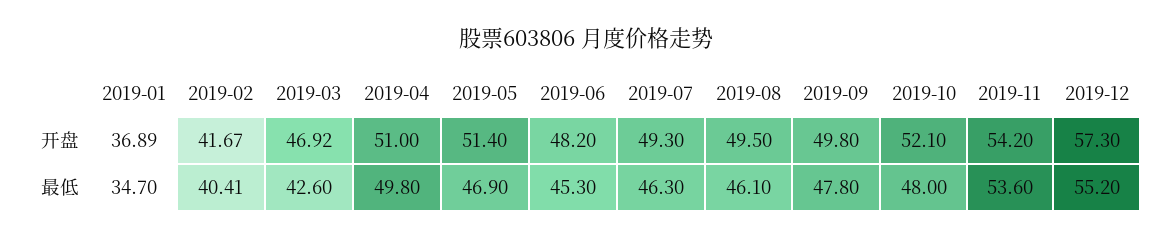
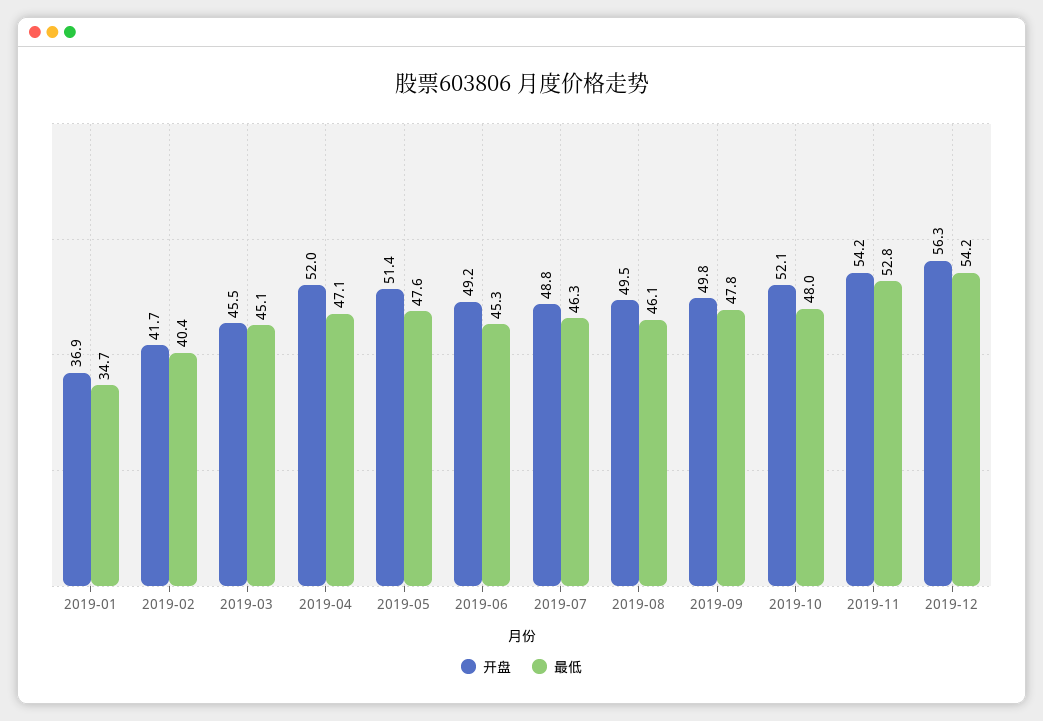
  {
    "开盘": {
      "2019-01": 36.89,
      "2019-02": 41.67,
-     "2019-03": 46.92,
+     "2019-03": 45.5,
-     "2019-04": 51,
+     "2019-04": 52,
      "2019-05": 51.4,
-     "2019-06": 48.2,
+     "2019-06": 49.2,
-     "2019-07": 49.3,
+     "2019-07": 48.8,
      "2019-08": 49.5,
      "2019-09": 49.8,
      "2019-10": 52.1,
      "2019-11": 54.2,
-     "2019-12": 57.3
+     "2019-12": 56.3
    },
    "最低": {
      "2019-01": 34.7,
      "2019-02": 40.41,
-     "2019-03": 42.6,
+     "2019-03": 45.1,
-     "2019-04": 49.8,
+     "2019-04": 47.1,
-     "2019-05": 46.9,
+     "2019-05": 47.6,
      "2019-06": 45.3,
      "2019-07": 46.3,
      "2019-08": 46.1,
      "2019-09": 47.8,
      "2019-10": 48,
-     "2019-11": 53.6,
+     "2019-11": 52.8,
-     "2019-12": 55.2
+     "2019-12": 54.2
    }
  }

